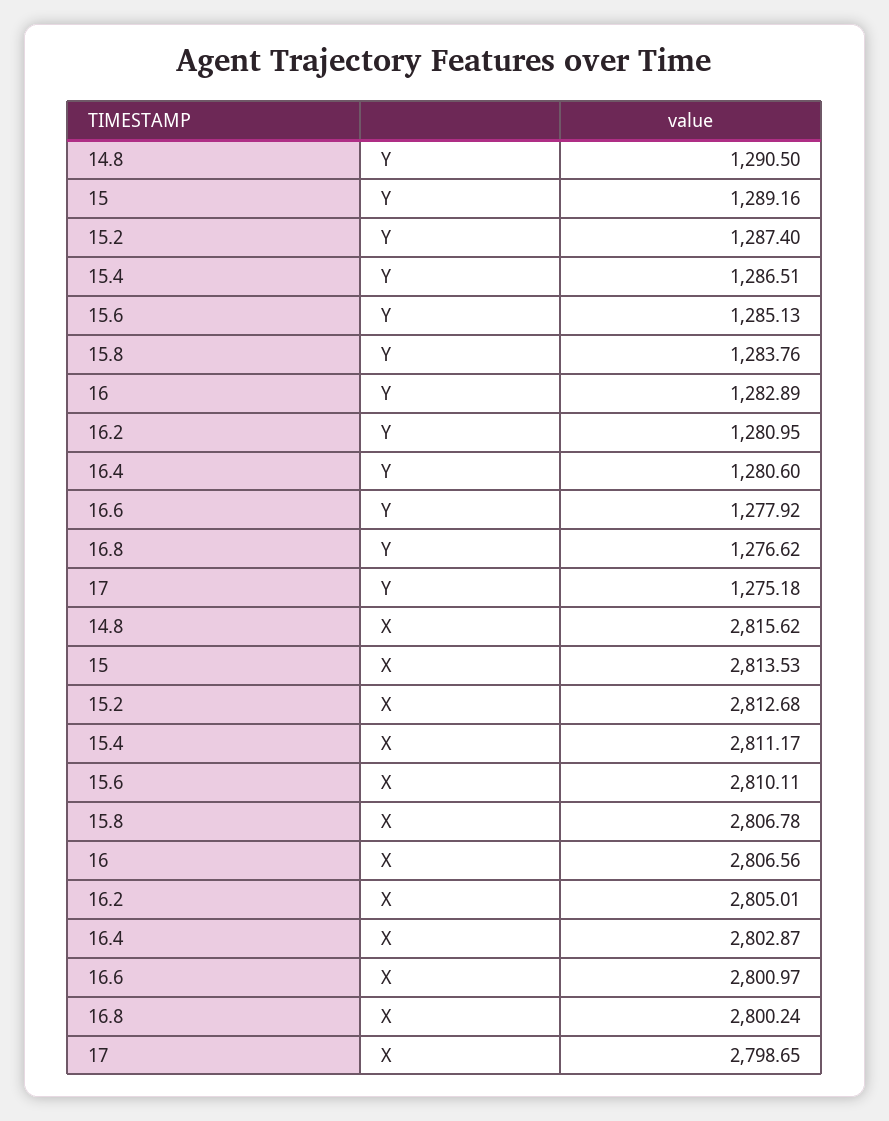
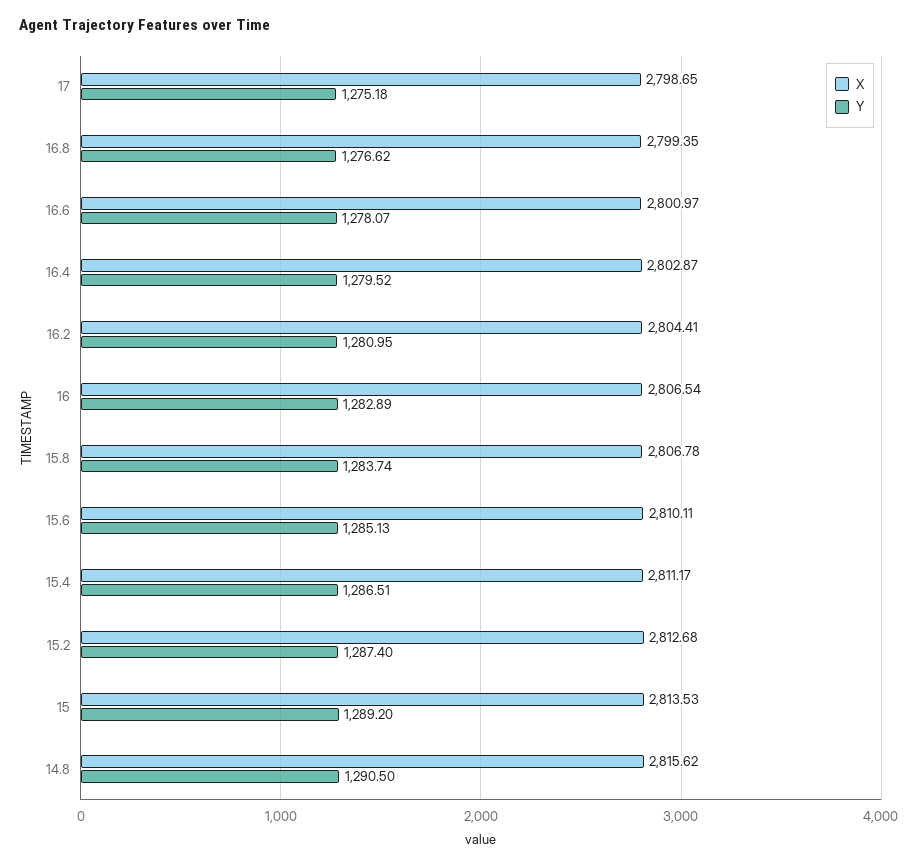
  {
    "Y": {
      "14.8": 1290.5,
-     "15": 1289.16,
+     "15": 1289.2,
      "15.2": 1287.4,
      "15.4": 1286.51,
      "15.6": 1285.13,
-     "15.8": 1283.76,
+     "15.8": 1283.74,
      "16": 1282.89,
      "16.2": 1280.95,
-     "16.4": 1280.6,
+     "16.4": 1279.52,
-     "16.6": 1277.92,
+     "16.6": 1278.07,
      "16.8": 1276.62,
      "17": 1275.18
    },
    "X": {
      "14.8": 2815.62,
      "15": 2813.53,
      "15.2": 2812.68,
      "15.4": 2811.17,
      "15.6": 2810.11,
      "15.8": 2806.78,
-     "16": 2806.56,
+     "16": 2806.54,
-     "16.2": 2805.01,
+     "16.2": 2804.41,
      "16.4": 2802.87,
      "16.6": 2800.97,
-     "16.8": 2800.24,
+     "16.8": 2799.35,
      "17": 2798.65
    }
  }

